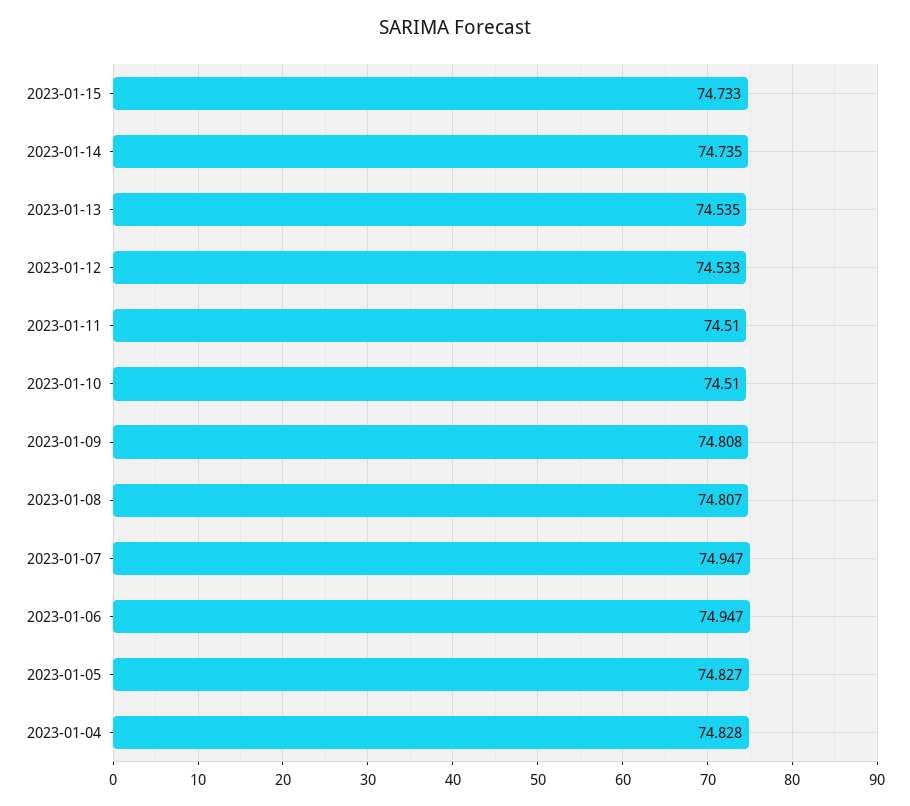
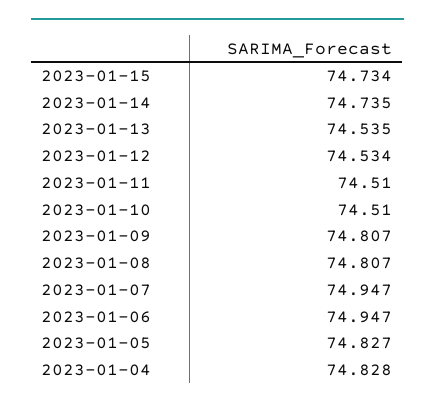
  {
-   "2023-01-15": 74.733,
+   "2023-01-15": 74.734,
    "2023-01-14": 74.735,
    "2023-01-13": 74.535,
-   "2023-01-12": 74.533,
+   "2023-01-12": 74.534,
    "2023-01-11": 74.51,
    "2023-01-10": 74.51,
-   "2023-01-09": 74.808,
+   "2023-01-09": 74.807,
    "2023-01-08": 74.807,
    "2023-01-07": 74.947,
    "2023-01-06": 74.947,
    "2023-01-05": 74.827,
    "2023-01-04": 74.828
  }

